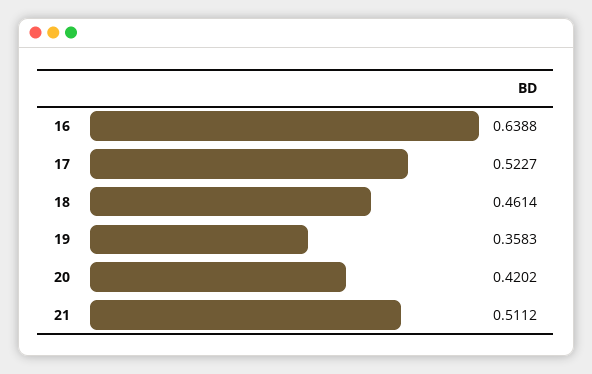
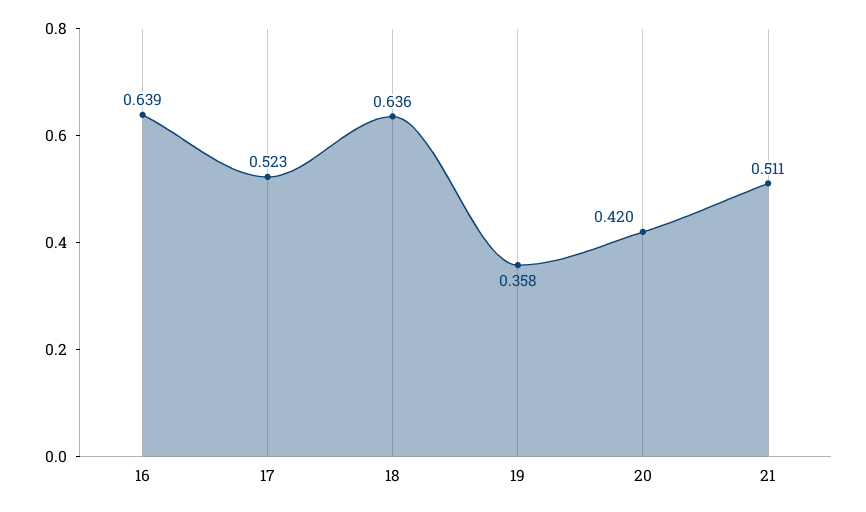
  {
    "16": 0.6388,
    "17": 0.5227,
-   "18": 0.4614,
+   "18": 0.636,
    "19": 0.3583,
    "20": 0.4202,
    "21": 0.5112
  }

